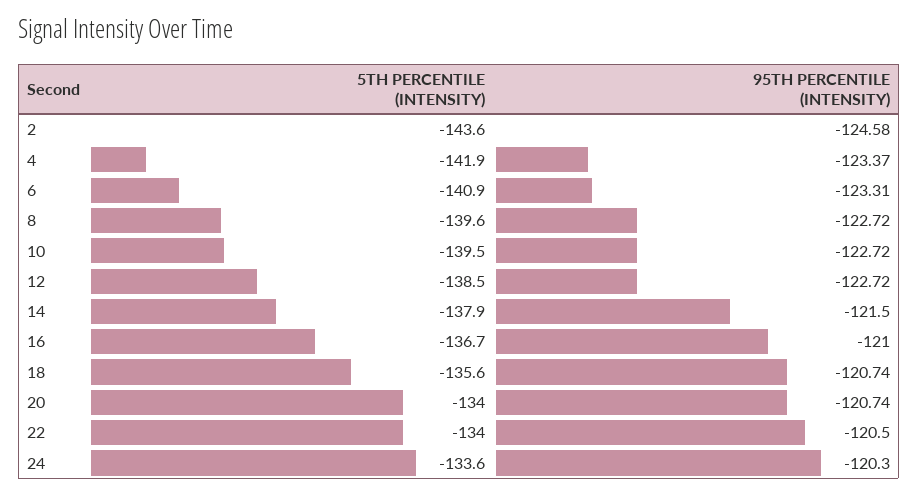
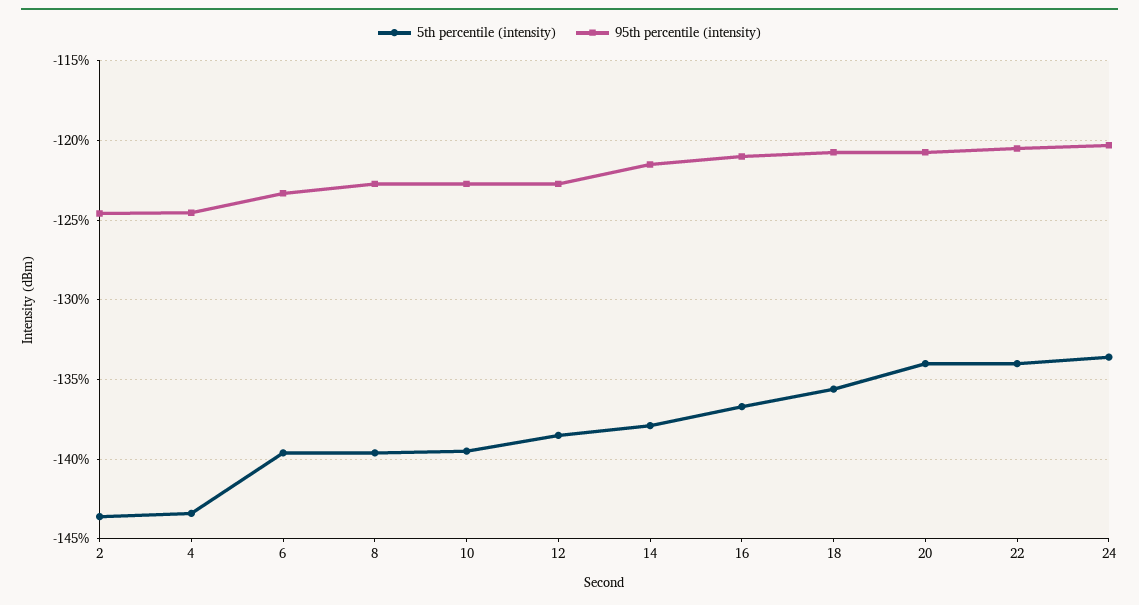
  {
    "5TH PERCENTILE (INTENSITY)": {
      "2": -143.6,
-     "4": -141.9,
+     "4": -143.5,
-     "6": -140.9,
+     "6": -139.5,
      "8": -139.6,
      "10": -139.5,
      "12": -138.5,
      "14": -137.9,
      "16": -136.7,
      "18": -135.6,
      "20": -134,
      "22": -134,
      "24": -133.6
    },
    "95TH PERCENTILE (INTENSITY)": {
      "2": -124.58,
-     "4": -123.37,
+     "4": -124.5,
      "6": -123.31,
      "8": -122.72,
      "10": -122.72,
      "12": -122.72,
      "14": -121.5,
      "16": -121,
      "18": -120.74,
      "20": -120.74,
      "22": -120.5,
      "24": -120.3
    }
  }

